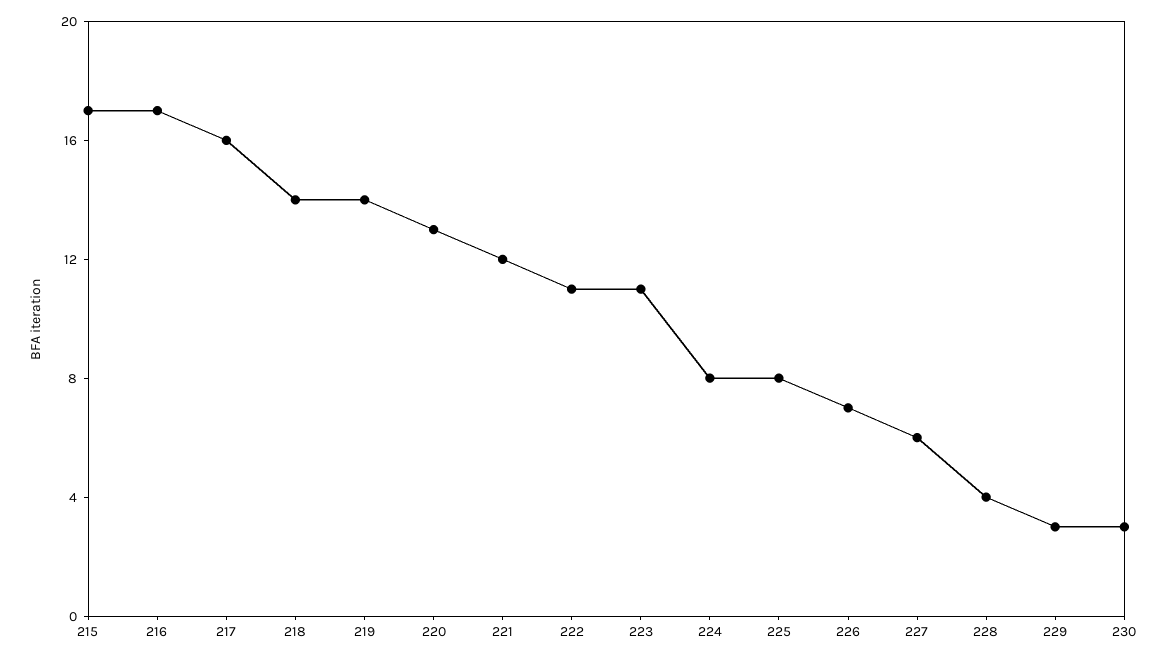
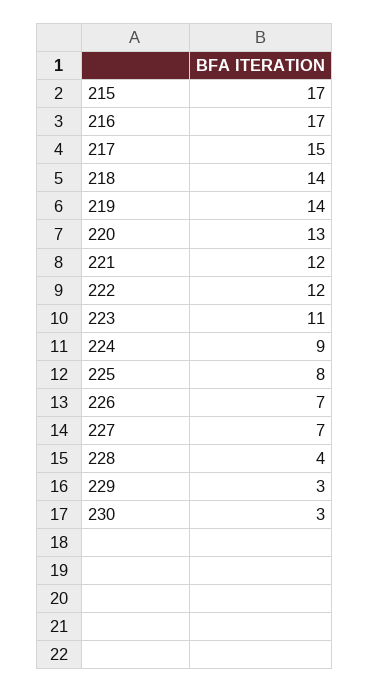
  {
    "215": 17,
    "216": 17,
-   "217": 16,
+   "217": 15,
    "218": 14,
    "219": 14,
    "220": 13,
    "221": 12,
-   "222": 11,
+   "222": 12,
    "223": 11,
-   "224": 8,
+   "224": 9,
    "225": 8,
    "226": 7,
-   "227": 6,
+   "227": 7,
    "228": 4,
    "229": 3,
    "230": 3
  }

